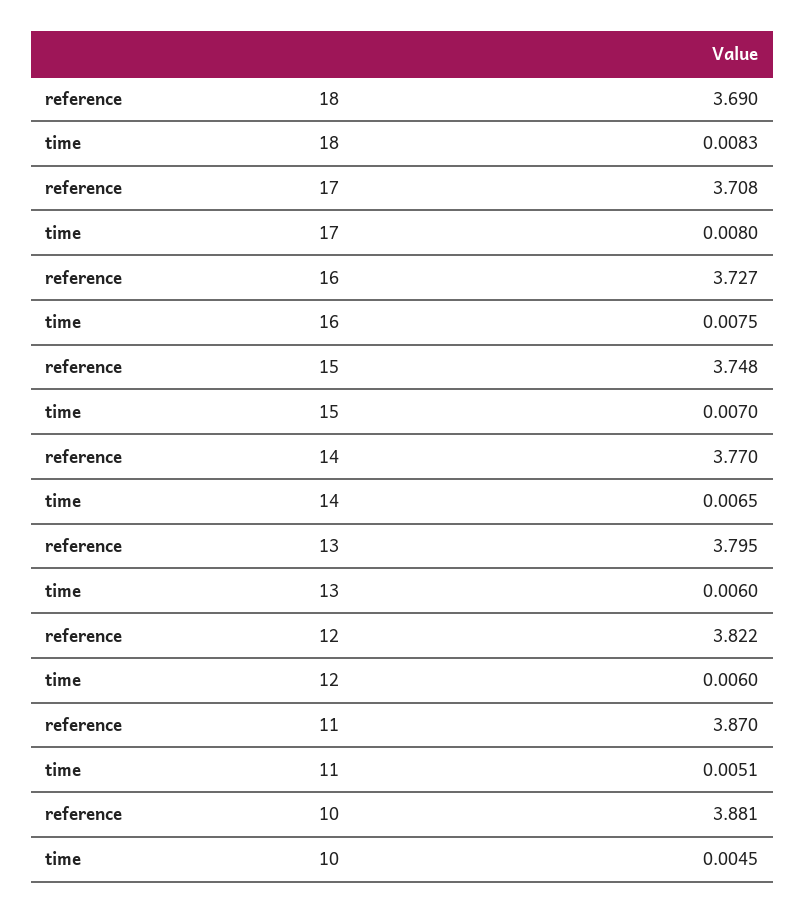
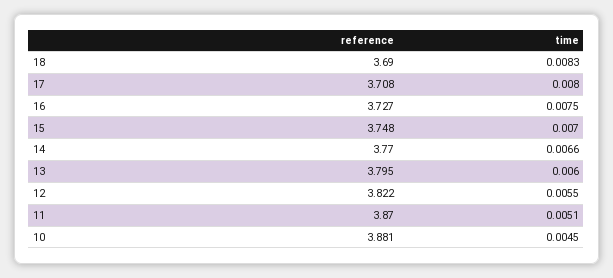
  {
    "reference": {
      "18": 3.69,
      "17": 3.708,
      "16": 3.727,
      "15": 3.748,
      "14": 3.77,
      "13": 3.795,
      "12": 3.822,
      "11": 3.87,
      "10": 3.881
    },
    "time": {
      "18": 0.0083,
      "17": 0.008,
      "16": 0.0075,
      "15": 0.007,
-     "14": 0.0065,
+     "14": 0.0066,
      "13": 0.006,
-     "12": 0.006,
+     "12": 0.0055,
      "11": 0.0051,
      "10": 0.0045
    }
  }

